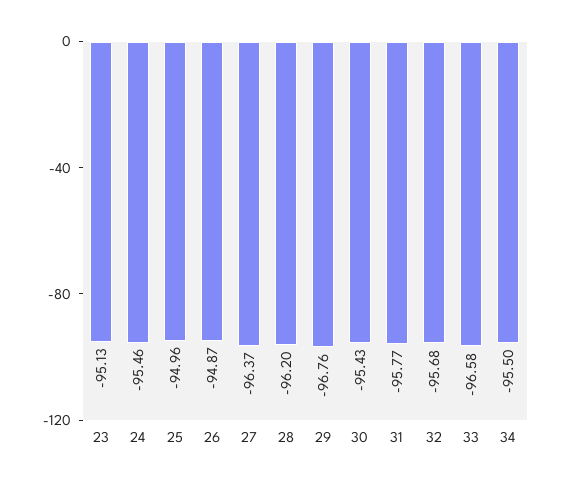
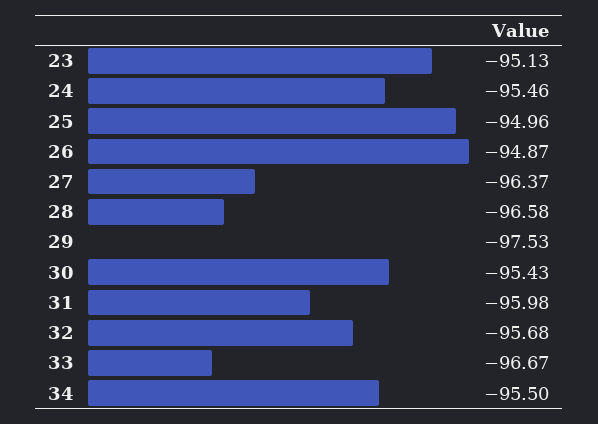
  {
    "23": -95.13,
    "24": -95.46,
    "25": -94.96,
    "26": -94.87,
    "27": -96.37,
-   "28": -96.2,
+   "28": -96.58,
-   "29": -96.76,
+   "29": -97.53,
    "30": -95.43,
-   "31": -95.77,
+   "31": -95.98,
    "32": -95.68,
-   "33": -96.58,
+   "33": -96.67,
    "34": -95.5
  }

